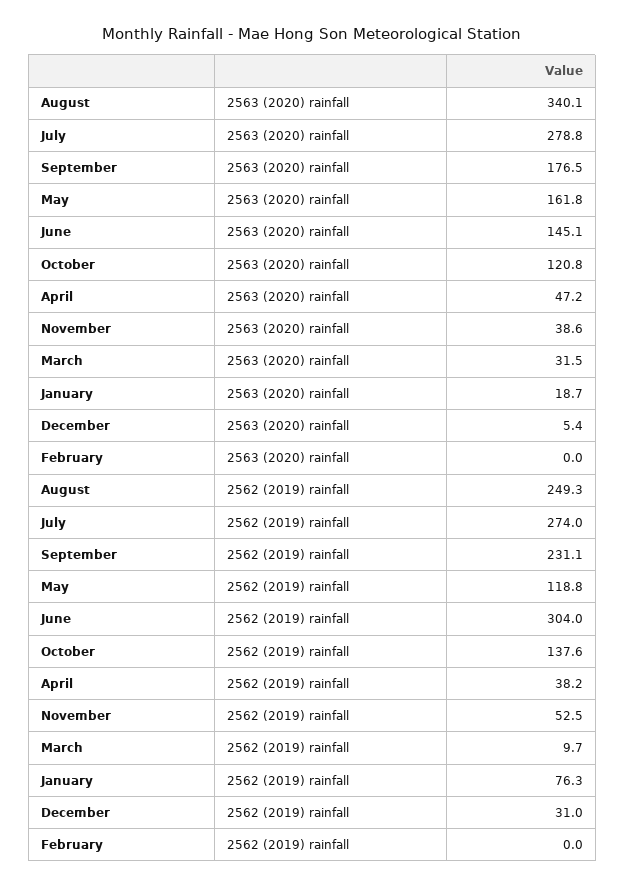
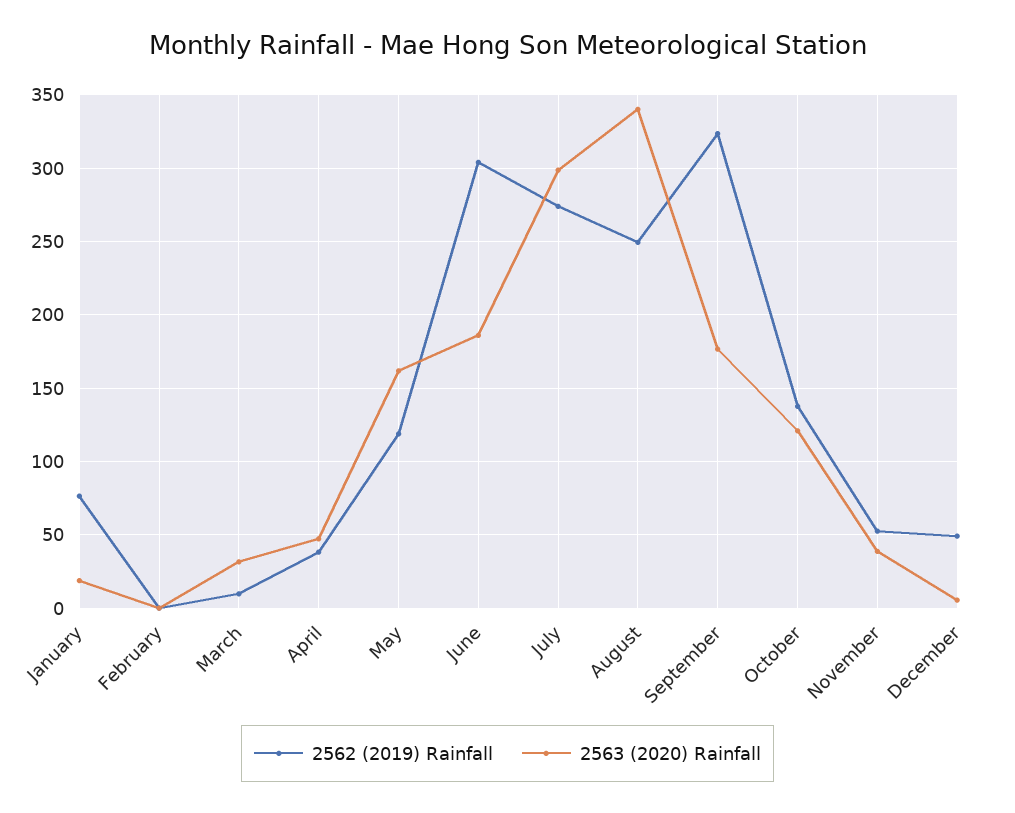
  {
    "2563 (2020) rainfall": {
      "August": 340.1,
-     "July": 278.8,
+     "July": 300,
      "September": 176.5,
      "May": 161.8,
-     "June": 145.1,
+     "June": 185,
      "October": 120.8,
      "April": 47.2,
      "November": 38.6,
      "March": 31.5,
      "January": 18.7,
      "December": 5.4,
      "February": 0
    },
    "2562 (2019) rainfall": {
      "August": 249.3,
      "July": 274,
-     "September": 231.1,
+     "September": 325,
      "May": 118.8,
      "June": 304,
      "October": 137.6,
      "April": 38.2,
      "November": 52.5,
      "March": 9.7,
      "January": 76.3,
-     "December": 31,
+     "December": 50,
      "February": 0
    }
  }

